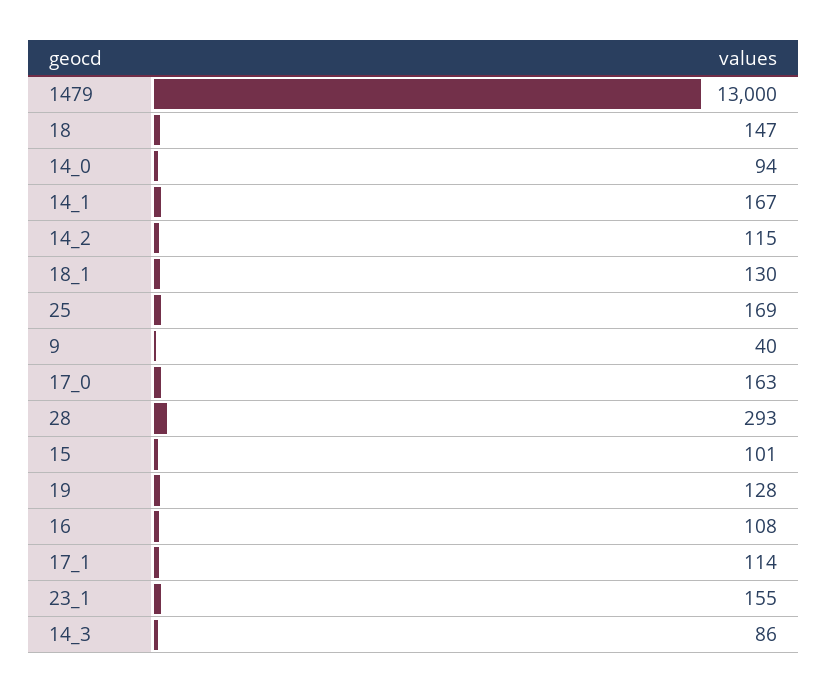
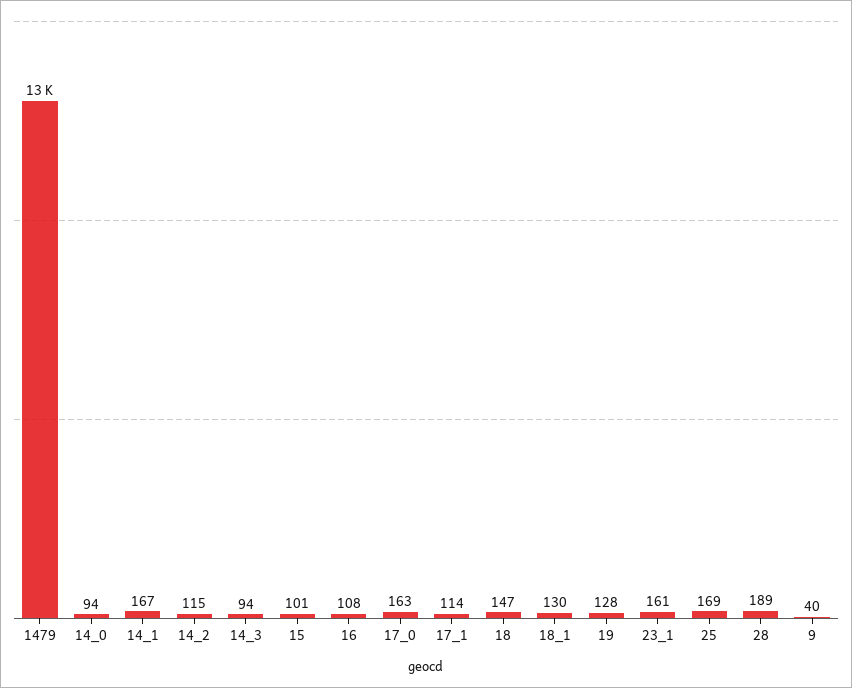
  {
    "1479": 13000,
    "18": 147,
    "14_0": 94,
    "14_1": 167,
    "14_2": 115,
    "18_1": 130,
    "25": 169,
    "9": 40,
    "17_0": 163,
-   "28": 293,
+   "28": 189,
    "15": 101,
    "19": 128,
    "16": 108,
    "17_1": 114,
-   "23_1": 155,
+   "23_1": 161,
-   "14_3": 86
+   "14_3": 94
  }

